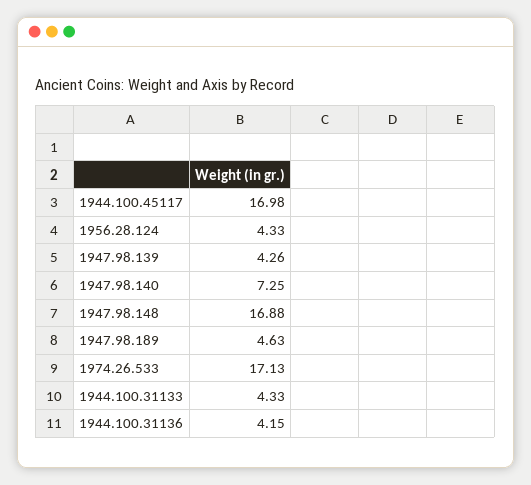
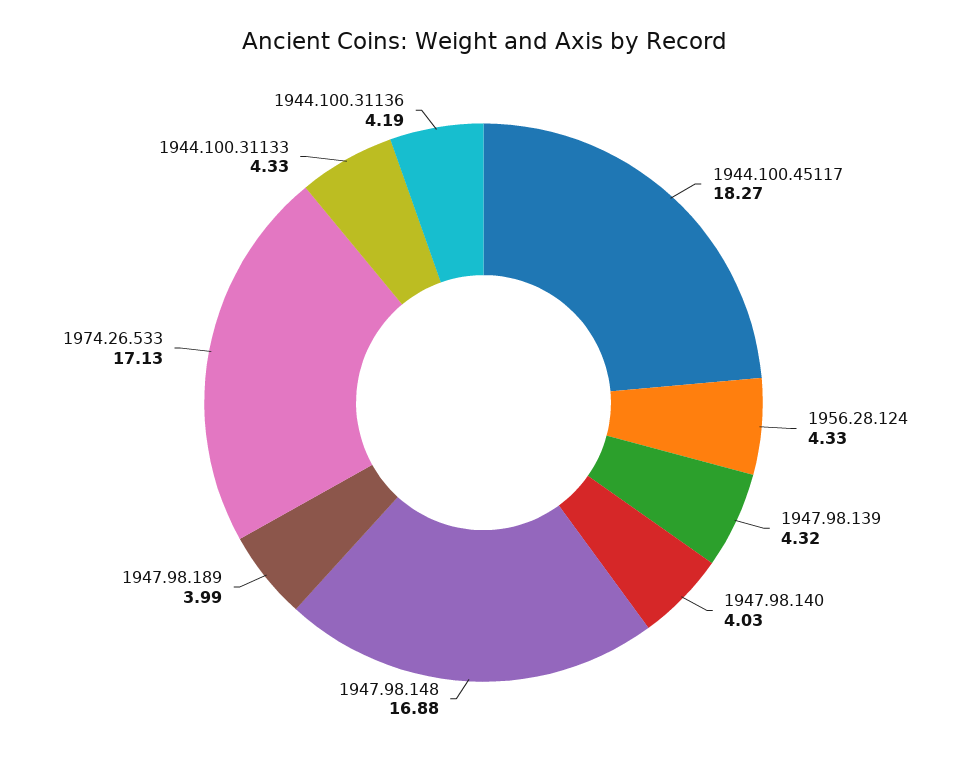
  {
-   "1944.100.45117": 16.98,
+   "1944.100.45117": 18.27,
    "1956.28.124": 4.33,
-   "1947.98.139": 4.26,
+   "1947.98.139": 4.32,
-   "1947.98.140": 7.25,
+   "1947.98.140": 4.03,
    "1947.98.148": 16.88,
-   "1947.98.189": 4.63,
+   "1947.98.189": 3.99,
    "1974.26.533": 17.13,
    "1944.100.31133": 4.33,
-   "1944.100.31136": 4.15
+   "1944.100.31136": 4.19
  }

